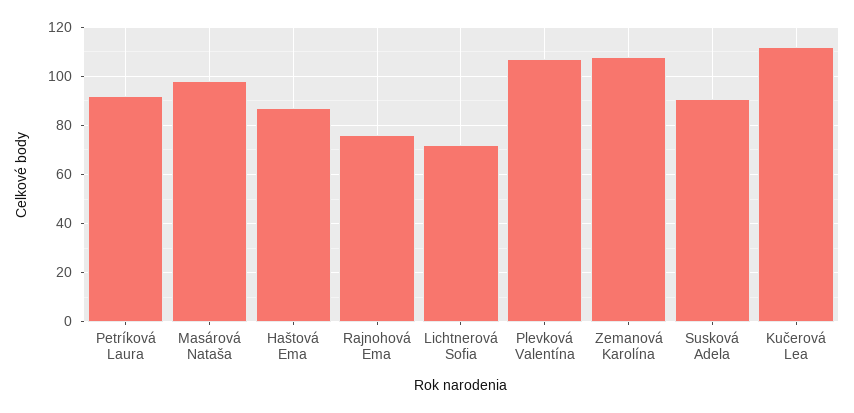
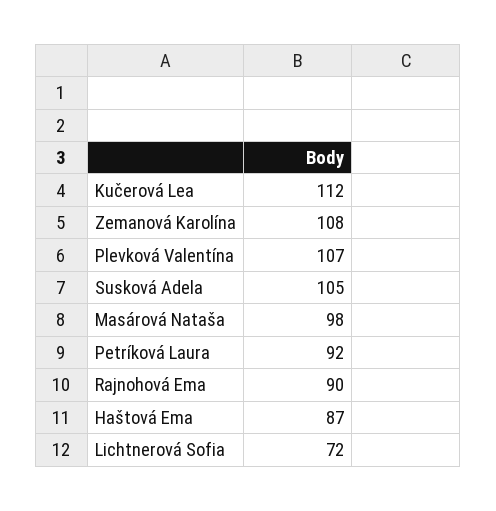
  {
    "Petríková Laura": 92,
    "Masárová Nataša": 98,
    "Haštová Ema": 87,
-   "Rajnohová Ema": 75,
+   "Rajnohová Ema": 90,
    "Lichtnerová Sofia": 72,
    "Plevková Valentína": 107,
    "Zemanová Karolína": 108,
-   "Susková Adela": 90,
+   "Susková Adela": 105,
    "Kučerová Lea": 112
  }

